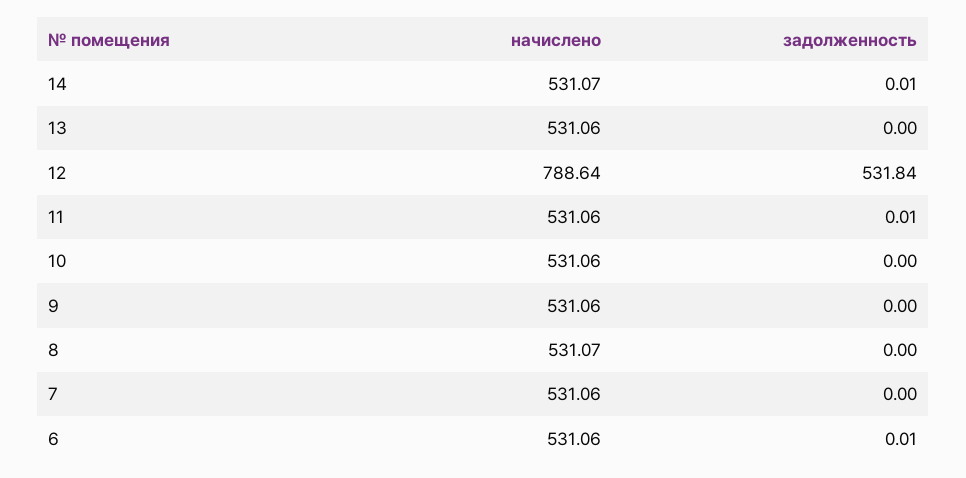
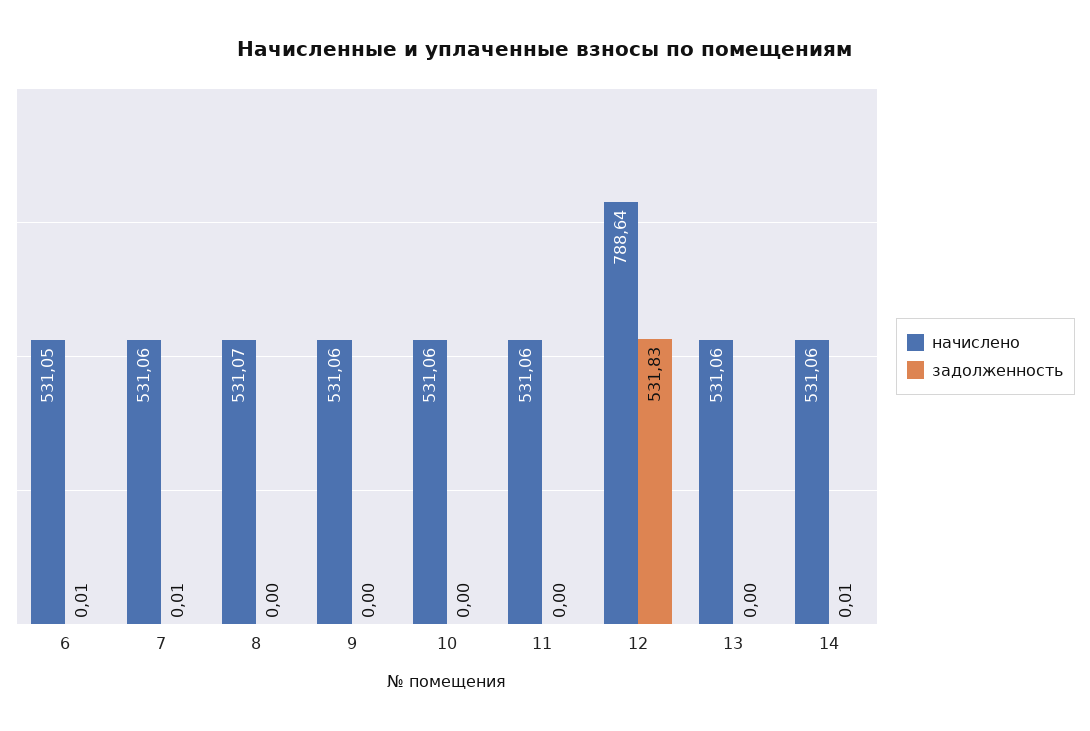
  {
    "начислено": {
-     "14": 531.07,
+     "14": 531.06,
      "13": 531.06,
      "12": 788.64,
      "11": 531.06,
      "10": 531.06,
      "9": 531.06,
      "8": 531.07,
      "7": 531.06,
-     "6": 531.06
+     "6": 531.05
    },
    "задолженность": {
      "14": 0.01,
      "13": 0,
-     "12": 531.84,
+     "12": 531.83,
-     "11": 0.01,
+     "11": 0,
      "10": 0,
      "9": 0,
      "8": 0,
-     "7": 0,
+     "7": 0.01,
      "6": 0.01
    }
  }

